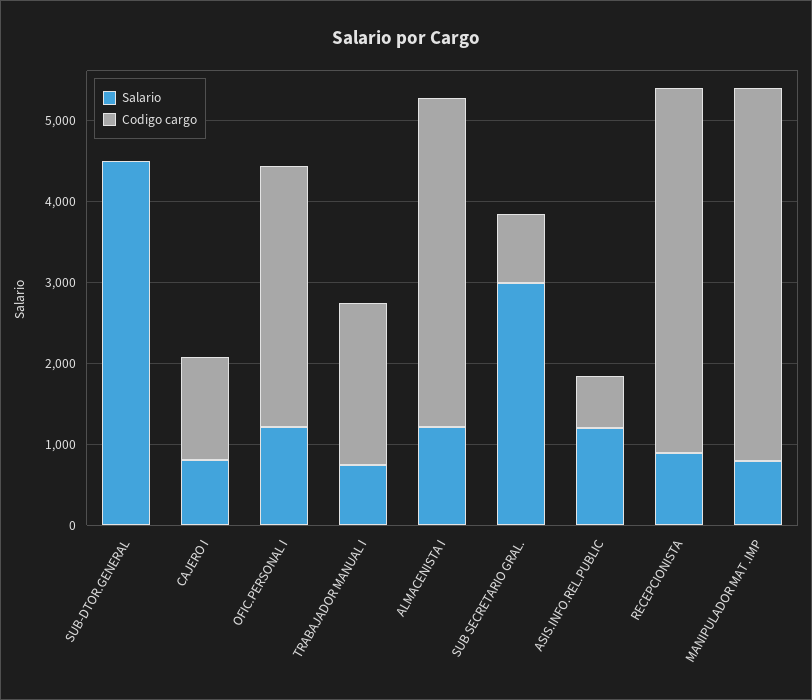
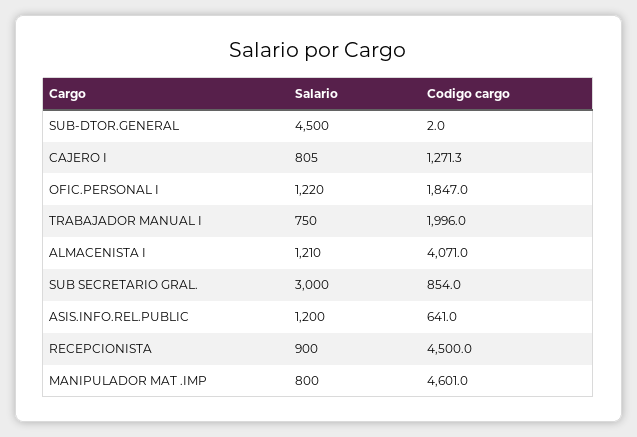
  {
    "Salario": {
      "SUB-DTOR.GENERAL": 4500,
      "CAJERO I": 805,
      "OFIC.PERSONAL I": 1220,
      "TRABAJADOR MANUAL I": 750,
      "ALMACENISTA I": 1210,
      "SUB SECRETARIO GRAL.": 3000,
      "ASIS.INFO.REL.PUBLIC": 1200,
      "RECEPCIONISTA": 900,
      "MANIPULADOR MAT .IMP": 800
    },
    "Codigo cargo": {
      "SUB-DTOR.GENERAL": 2,
      "CAJERO I": 1271.3,
-     "OFIC.PERSONAL I": 3200,
+     "OFIC.PERSONAL I": 1847,
      "TRABAJADOR MANUAL I": 1996,
      "ALMACENISTA I": 4071,
      "SUB SECRETARIO GRAL.": 854,
      "ASIS.INFO.REL.PUBLIC": 641,
      "RECEPCIONISTA": 4500,
      "MANIPULADOR MAT .IMP": 4601
    }
  }

